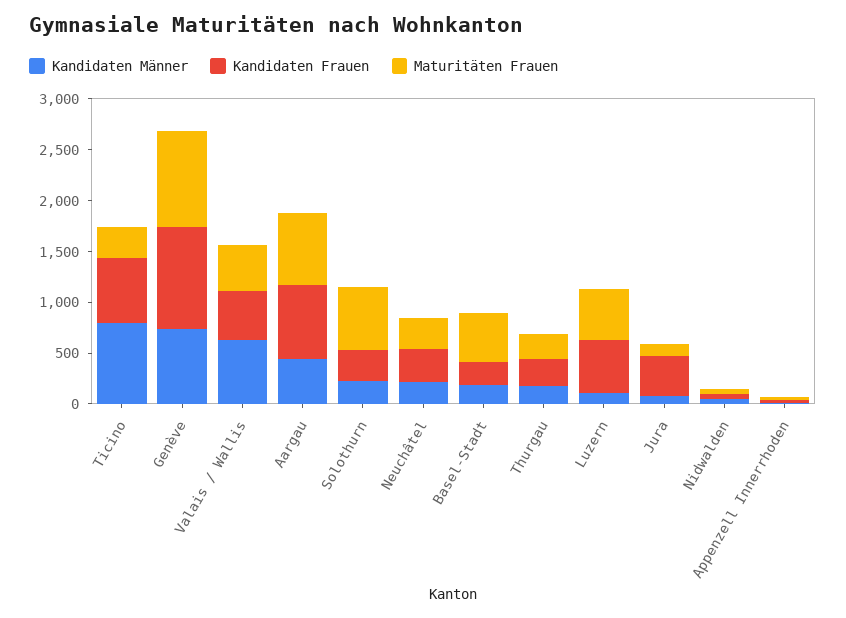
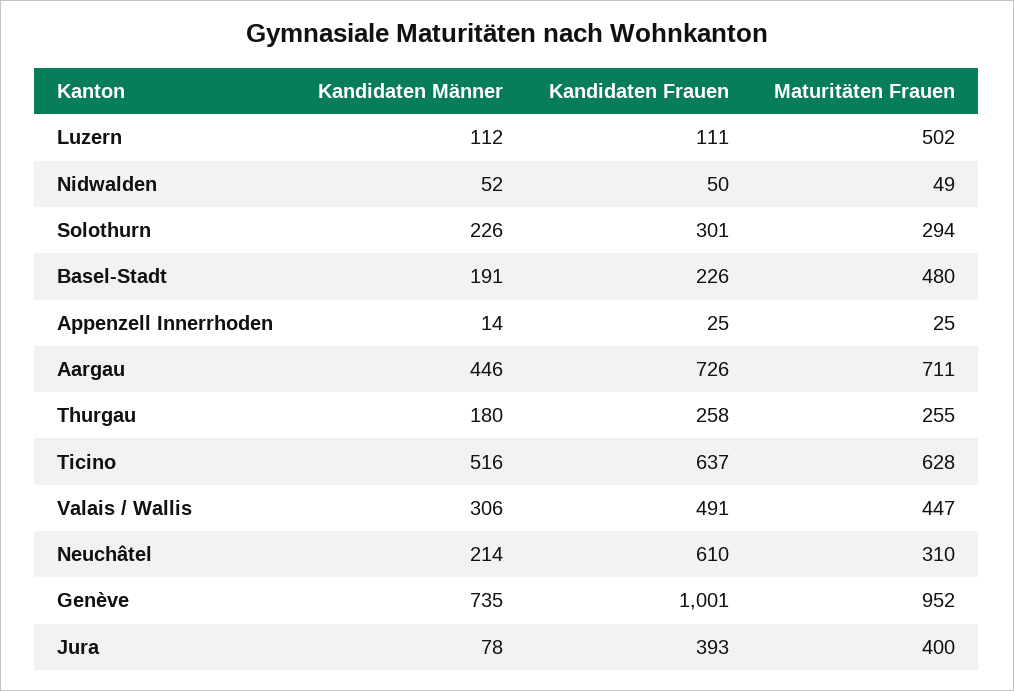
  {
    "Kandidaten Männer": {
-     "Ticino": 800,
+     "Ticino": 516,
      "Genève": 735,
-     "Valais / Wallis": 600,
+     "Valais / Wallis": 306,
      "Aargau": 446,
      "Solothurn": 226,
      "Neuchâtel": 214,
      "Basel-Stadt": 191,
      "Thurgau": 180,
      "Luzern": 112,
      "Jura": 78,
      "Nidwalden": 52,
      "Appenzell Innerrhoden": 14
    },
    "Kandidaten Frauen": {
      "Ticino": 637,
      "Genève": 1001,
      "Valais / Wallis": 491,
      "Aargau": 726,
      "Solothurn": 301,
-     "Neuchâtel": 300,
+     "Neuchâtel": 610,
      "Basel-Stadt": 226,
      "Thurgau": 258,
-     "Luzern": 500,
+     "Luzern": 111,
      "Jura": 393,
      "Nidwalden": 50,
      "Appenzell Innerrhoden": 25
    },
    "Maturitäten Frauen": {
-     "Ticino": 300,
+     "Ticino": 628,
      "Genève": 952,
      "Valais / Wallis": 447,
      "Aargau": 711,
-     "Solothurn": 600,
+     "Solothurn": 294,
      "Neuchâtel": 310,
      "Basel-Stadt": 480,
      "Thurgau": 255,
      "Luzern": 502,
-     "Jura": 100,
+     "Jura": 400,
      "Nidwalden": 49,
      "Appenzell Innerrhoden": 25
    }
  }

